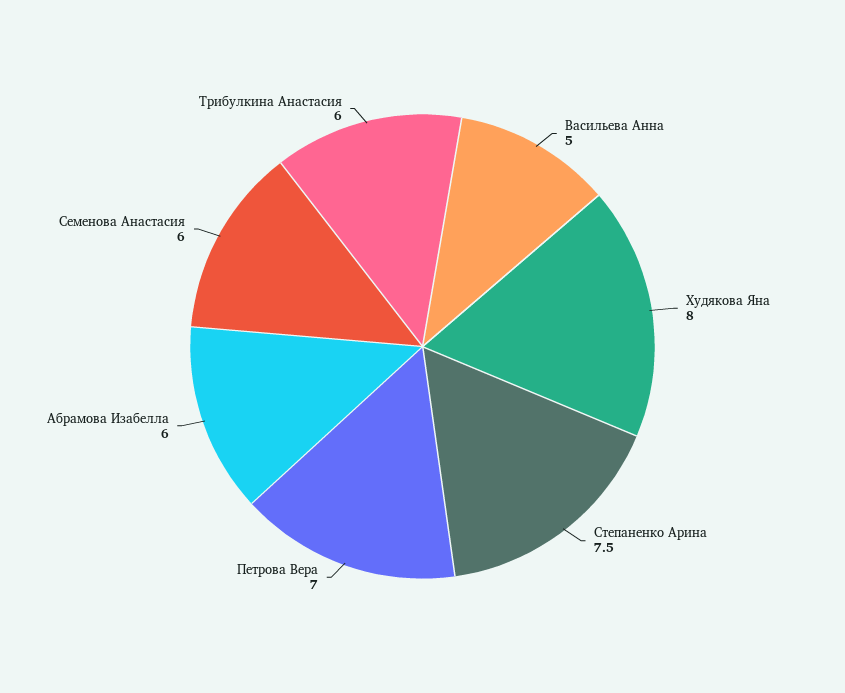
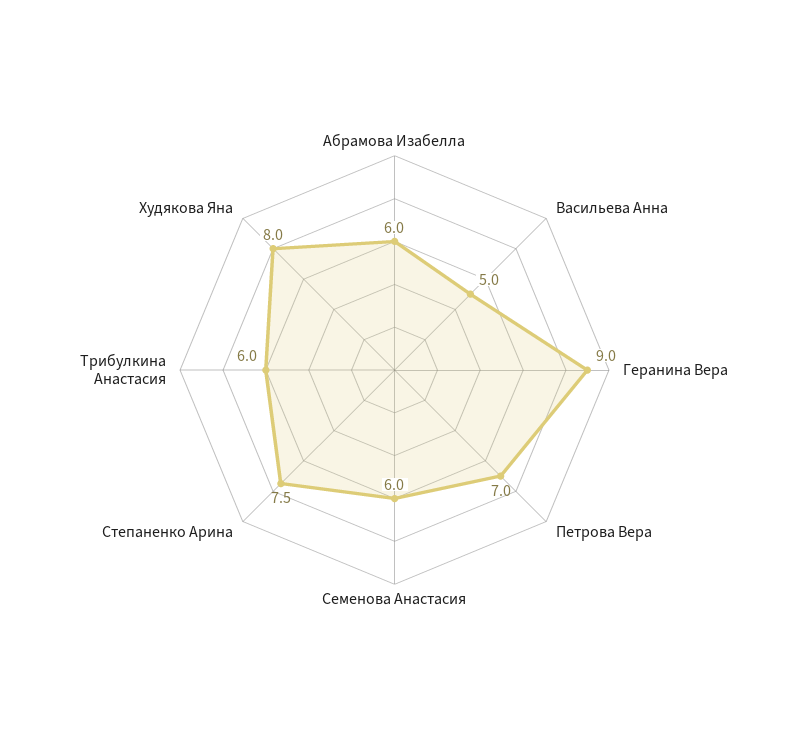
  {
    "Васильева Анна": 5,
    "Худякова Яна": 8,
    "Степаненко Арина": 7.5,
    "Петрова Вера": 7,
    "Абрамова Изабелла": 6,
    "Семенова Анастасия": 6,
-   "Трибулкина Анастасия": 6
+   "Трибулкина Анастасия": 6,
+   "Геранина Вера": 9
  }

